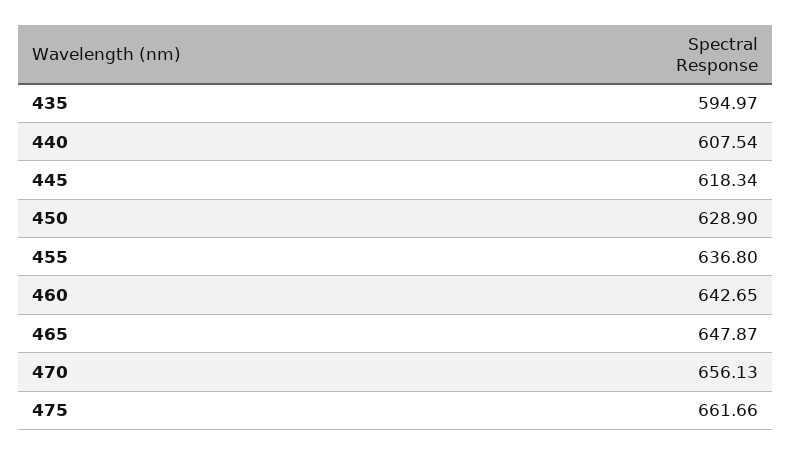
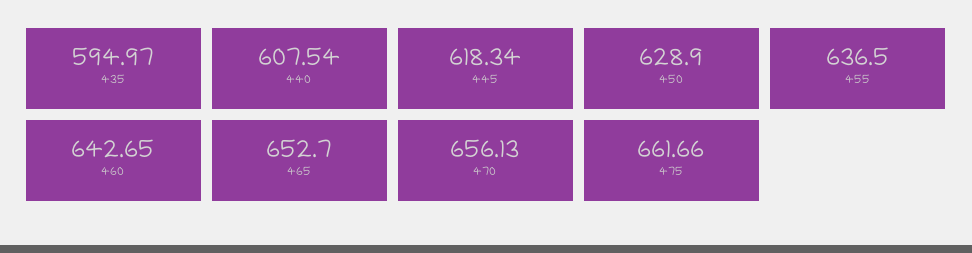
  {
    "435": 594.97,
    "440": 607.54,
    "445": 618.34,
    "450": 628.9,
-   "455": 636.8,
+   "455": 636.5,
    "460": 642.65,
-   "465": 647.87,
+   "465": 652.7,
    "470": 656.13,
    "475": 661.66
  }

